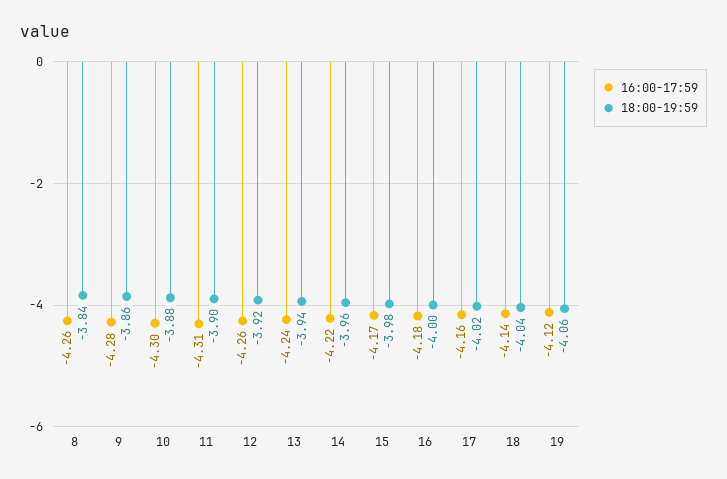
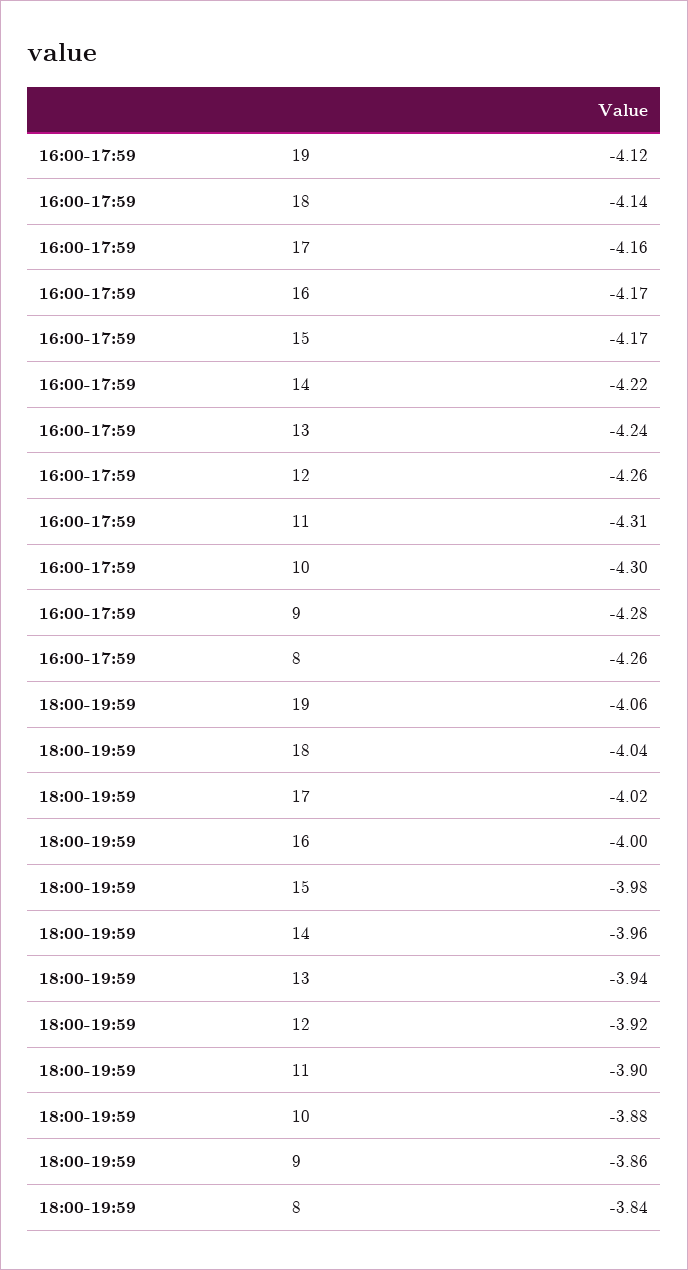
  {
    "16:00-17:59": {
      "8": -4.26,
      "9": -4.28,
      "10": -4.3,
      "11": -4.31,
      "12": -4.26,
      "13": -4.24,
      "14": -4.22,
      "15": -4.17,
-     "16": -4.18,
+     "16": -4.17,
      "17": -4.16,
      "18": -4.14,
      "19": -4.12
    },
    "18:00-19:59": {
      "8": -3.84,
      "9": -3.86,
      "10": -3.88,
      "11": -3.9,
      "12": -3.92,
      "13": -3.94,
      "14": -3.96,
      "15": -3.98,
      "16": -4,
      "17": -4.02,
      "18": -4.04,
      "19": -4.06
    }
  }

